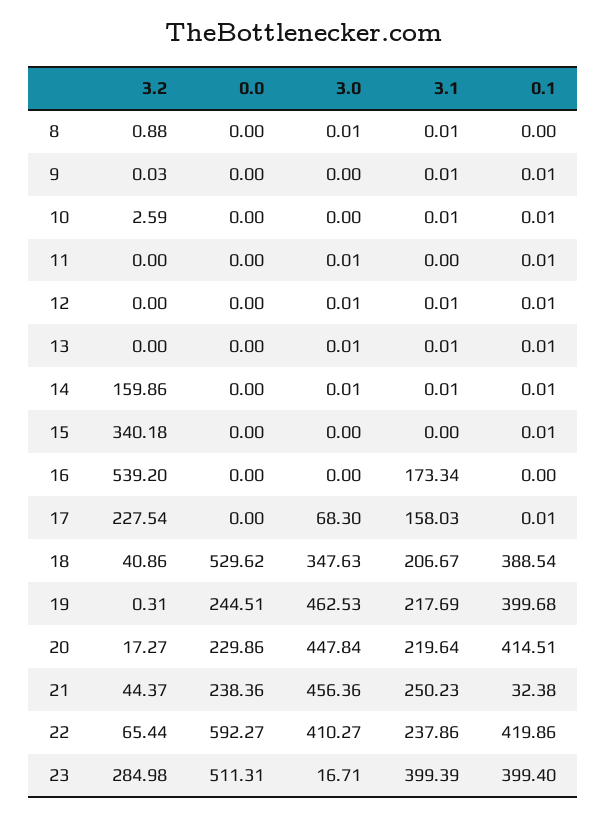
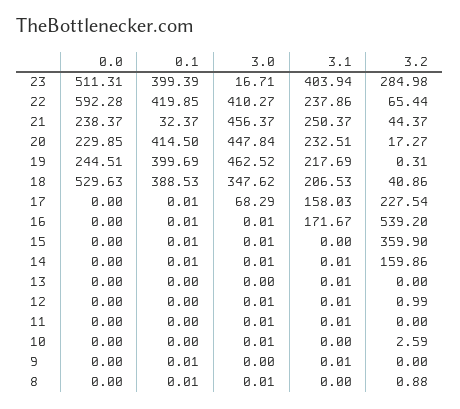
  {
    "3.2": {
      "8": 0.88,
-     "9": 0.03,
+     "9": 0,
      "10": 2.59,
      "11": 0,
-     "12": 0,
+     "12": 0.99,
      "13": 0,
      "14": 159.86,
-     "15": 340.18,
+     "15": 359.9,
      "16": 539.2,
      "17": 227.54,
      "18": 40.86,
      "19": 0.31,
      "20": 17.27,
      "21": 44.37,
      "22": 65.44,
      "23": 284.98
    },
    "0.0": {
      "8": 0,
      "9": 0,
      "10": 0,
      "11": 0,
      "12": 0,
      "13": 0,
      "14": 0,
      "15": 0,
      "16": 0,
      "17": 0,
-     "18": 529.62,
+     "18": 529.63,
      "19": 244.51,
-     "20": 229.86,
+     "20": 229.85,
-     "21": 238.36,
+     "21": 238.37,
-     "22": 592.27,
+     "22": 592.28,
      "23": 511.31
    },
    "3.0": {
      "8": 0.01,
      "9": 0,
-     "10": 0,
+     "10": 0.01,
      "11": 0.01,
      "12": 0.01,
-     "13": 0.01,
+     "13": 0,
      "14": 0.01,
-     "15": 0,
+     "15": 0.01,
-     "16": 0,
+     "16": 0.01,
-     "17": 68.3,
+     "17": 68.29,
-     "18": 347.63,
+     "18": 347.62,
-     "19": 462.53,
+     "19": 462.52,
      "20": 447.84,
-     "21": 456.36,
+     "21": 456.37,
      "22": 410.27,
      "23": 16.71
    },
    "3.1": {
-     "8": 0.01,
+     "8": 0,
      "9": 0.01,
-     "10": 0.01,
+     "10": 0,
-     "11": 0,
+     "11": 0.01,
      "12": 0.01,
      "13": 0.01,
      "14": 0.01,
      "15": 0,
-     "16": 173.34,
+     "16": 171.67,
      "17": 158.03,
-     "18": 206.67,
+     "18": 206.53,
      "19": 217.69,
-     "20": 219.64,
+     "20": 232.51,
-     "21": 250.23,
+     "21": 250.37,
      "22": 237.86,
-     "23": 399.39
+     "23": 403.94
    },
    "0.1": {
-     "8": 0,
+     "8": 0.01,
      "9": 0.01,
-     "10": 0.01,
+     "10": 0,
-     "11": 0.01,
+     "11": 0,
-     "12": 0.01,
+     "12": 0,
-     "13": 0.01,
+     "13": 0,
      "14": 0.01,
      "15": 0.01,
-     "16": 0,
+     "16": 0.01,
      "17": 0.01,
-     "18": 388.54,
+     "18": 388.53,
-     "19": 399.68,
+     "19": 399.69,
-     "20": 414.51,
+     "20": 414.5,
-     "21": 32.38,
+     "21": 32.37,
-     "22": 419.86,
+     "22": 419.85,
-     "23": 399.4
+     "23": 399.39
    }
  }

